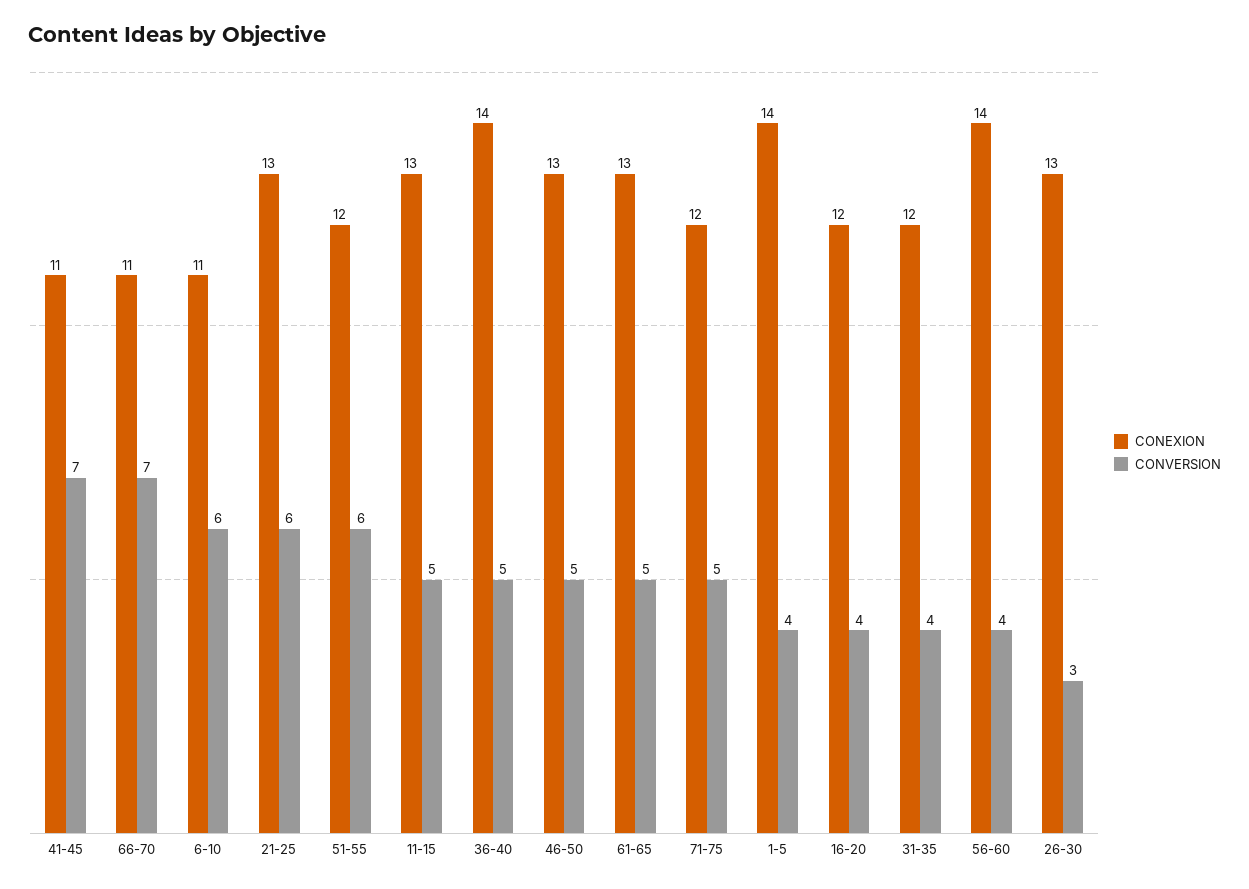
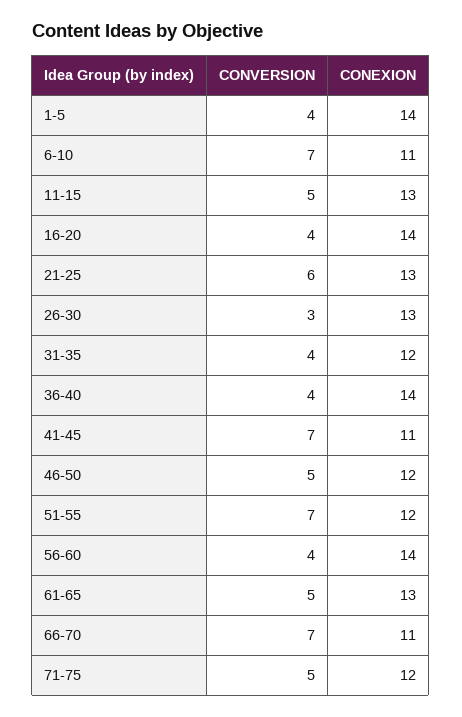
  {
    "CONEXION": {
      "41-45": 11,
      "66-70": 11,
      "6-10": 11,
      "21-25": 13,
      "51-55": 12,
      "11-15": 13,
      "36-40": 14,
-     "46-50": 13,
+     "46-50": 12,
      "61-65": 13,
      "71-75": 12,
      "1-5": 14,
-     "16-20": 12,
+     "16-20": 14,
      "31-35": 12,
      "56-60": 14,
      "26-30": 13
    },
    "CONVERSION": {
      "41-45": 7,
      "66-70": 7,
-     "6-10": 6,
+     "6-10": 7,
      "21-25": 6,
-     "51-55": 6,
+     "51-55": 7,
      "11-15": 5,
-     "36-40": 5,
+     "36-40": 4,
      "46-50": 5,
      "61-65": 5,
      "71-75": 5,
      "1-5": 4,
      "16-20": 4,
      "31-35": 4,
      "56-60": 4,
      "26-30": 3
    }
  }

